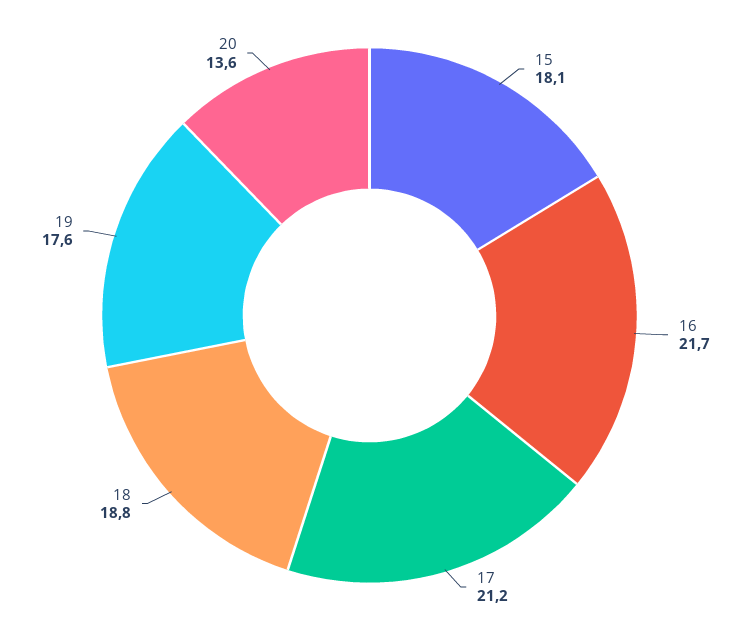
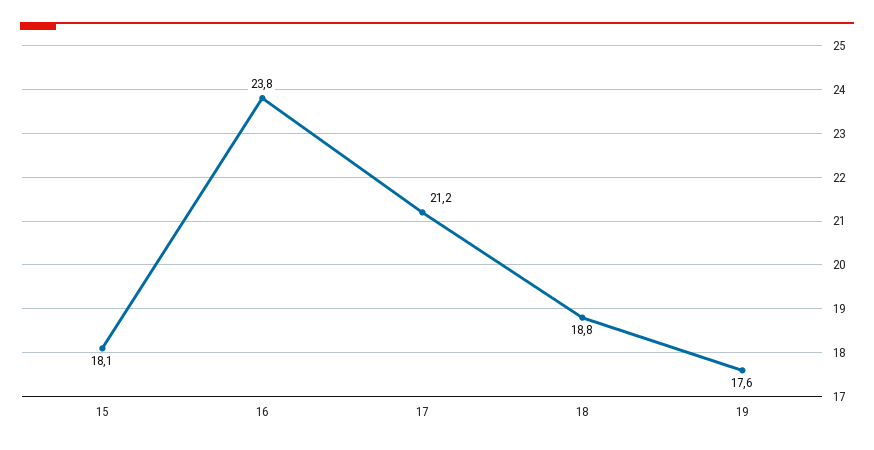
  {
    "15": 18.1,
-   "16": 21.7,
+   "16": 23.8,
    "17": 21.2,
    "18": 18.8,
-   "19": 17.6,
+   "19": 17.6
-   "20": 13.6
  }

